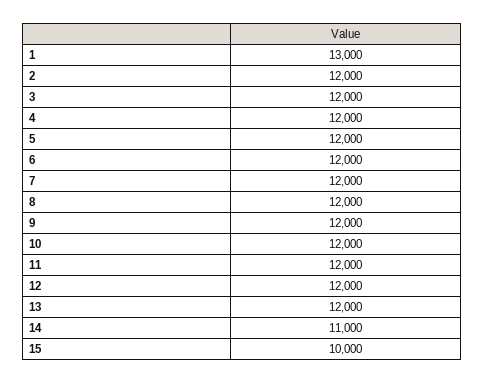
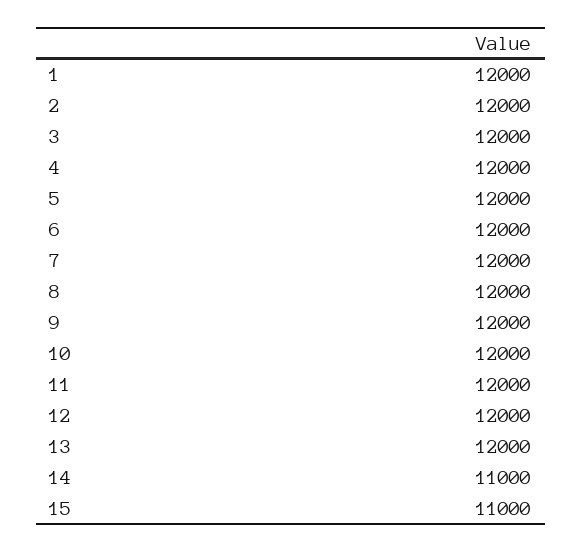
  {
-   "1": 13000,
+   "1": 12000,
    "2": 12000,
    "3": 12000,
    "4": 12000,
    "5": 12000,
    "6": 12000,
    "7": 12000,
    "8": 12000,
    "9": 12000,
    "10": 12000,
    "11": 12000,
    "12": 12000,
    "13": 12000,
    "14": 11000,
-   "15": 10000
+   "15": 11000
  }

